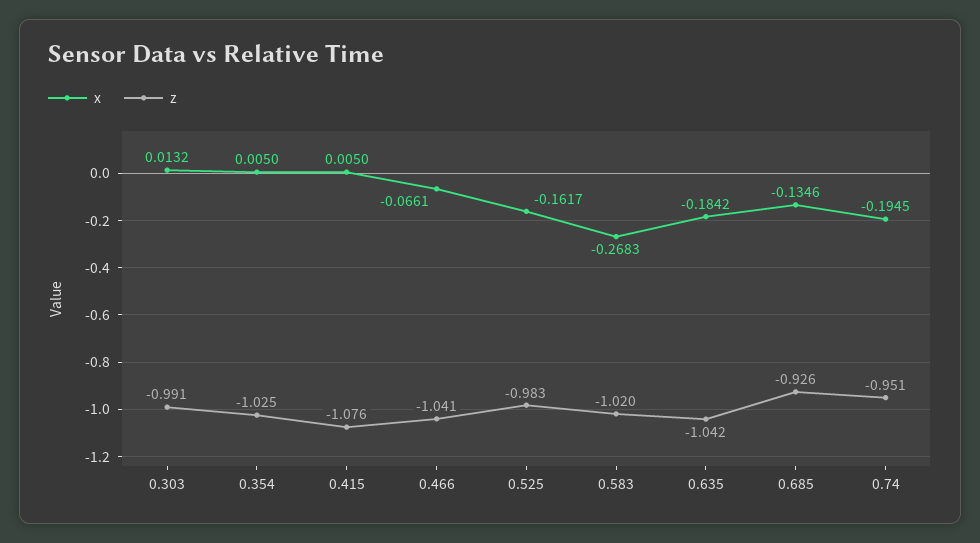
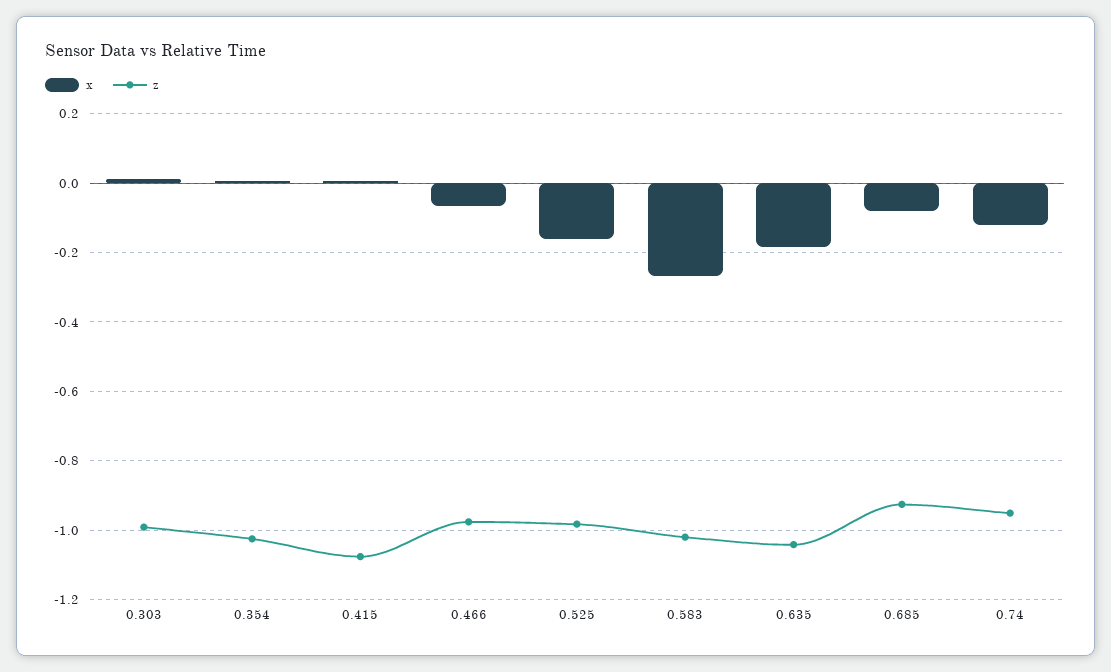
  {
    "x": {
      "0.303": 0.0132,
      "0.354": 0.005,
      "0.415": 0.005,
      "0.466": -0.0661,
      "0.525": -0.1617,
      "0.583": -0.2683,
      "0.635": -0.1842,
-     "0.685": -0.1346,
+     "0.685": -0.08,
-     "0.74": -0.1945
+     "0.74": -0.12
    },
    "z": {
      "0.303": -0.991,
      "0.354": -1.025,
      "0.415": -1.076,
-     "0.466": -1.041,
+     "0.466": -0.98,
      "0.525": -0.983,
      "0.583": -1.02,
      "0.635": -1.042,
      "0.685": -0.926,
      "0.74": -0.951
    }
  }

